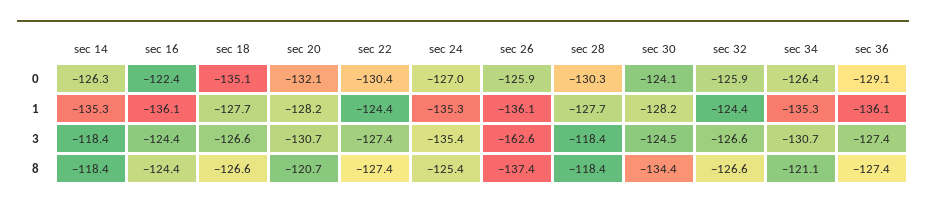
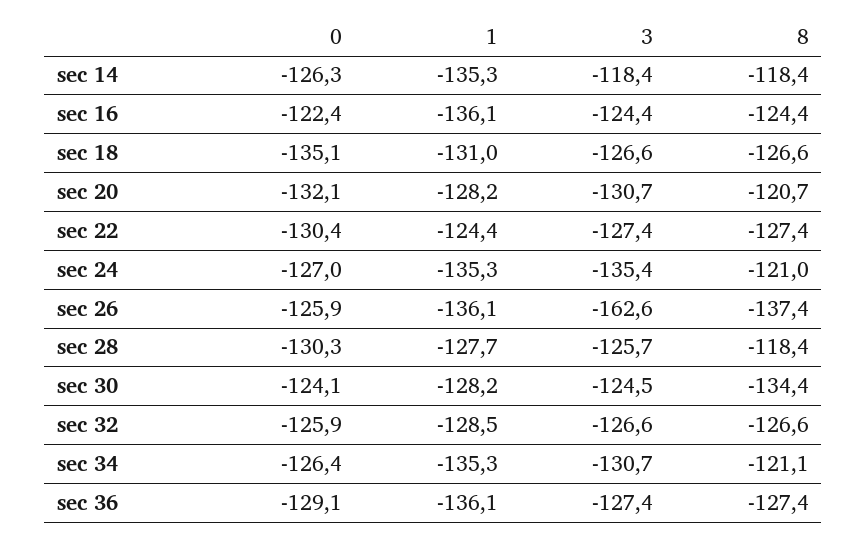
  {
    "sec 14": {
      "0": -126.3,
      "1": -135.3,
      "3": -118.4,
      "8": -118.4
    },
    "sec 16": {
      "0": -122.4,
      "1": -136.1,
      "3": -124.4,
      "8": -124.4
    },
    "sec 18": {
      "0": -135.1,
-     "1": -127.7,
+     "1": -131,
      "3": -126.6,
      "8": -126.6
    },
    "sec 20": {
      "0": -132.1,
      "1": -128.2,
      "3": -130.7,
      "8": -120.7
    },
    "sec 22": {
      "0": -130.4,
      "1": -124.4,
      "3": -127.4,
      "8": -127.4
    },
    "sec 24": {
      "0": -127,
      "1": -135.3,
      "3": -135.4,
-     "8": -125.4
+     "8": -121
    },
    "sec 26": {
      "0": -125.9,
      "1": -136.1,
      "3": -162.6,
      "8": -137.4
    },
    "sec 28": {
      "0": -130.3,
      "1": -127.7,
-     "3": -118.4,
+     "3": -125.7,
      "8": -118.4
    },
    "sec 30": {
      "0": -124.1,
      "1": -128.2,
      "3": -124.5,
      "8": -134.4
    },
    "sec 32": {
      "0": -125.9,
-     "1": -124.4,
+     "1": -128.5,
      "3": -126.6,
      "8": -126.6
    },
    "sec 34": {
      "0": -126.4,
      "1": -135.3,
      "3": -130.7,
      "8": -121.1
    },
    "sec 36": {
      "0": -129.1,
      "1": -136.1,
      "3": -127.4,
      "8": -127.4
    }
  }

